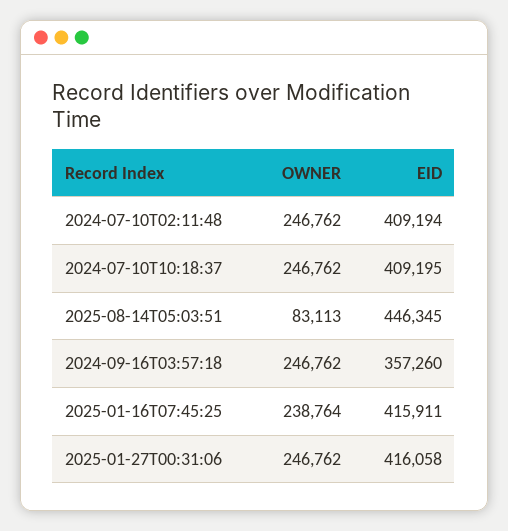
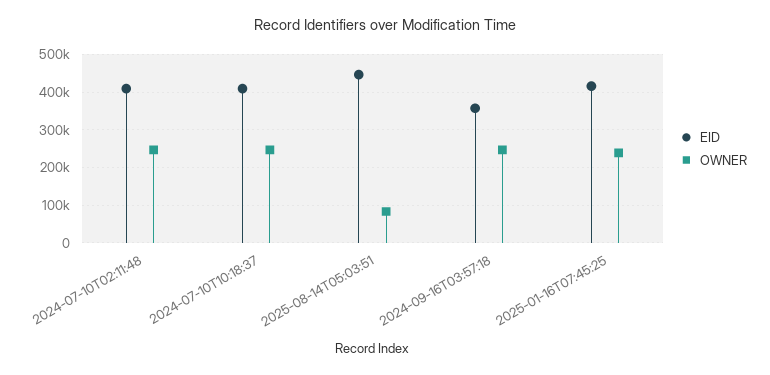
  {
    "OWNER": {
      "2024-07-10T02:11:48": 246762,
      "2024-07-10T10:18:37": 246762,
      "2025-08-14T05:03:51": 83113,
      "2024-09-16T03:57:18": 246762,
-     "2025-01-16T07:45:25": 238764,
+     "2025-01-16T07:45:25": 238764
-     "2025-01-27T00:31:06": 246762
    },
    "EID": {
      "2024-07-10T02:11:48": 409194,
      "2024-07-10T10:18:37": 409195,
      "2025-08-14T05:03:51": 446345,
      "2024-09-16T03:57:18": 357260,
-     "2025-01-16T07:45:25": 415911,
+     "2025-01-16T07:45:25": 415911
-     "2025-01-27T00:31:06": 416058
    }
  }

